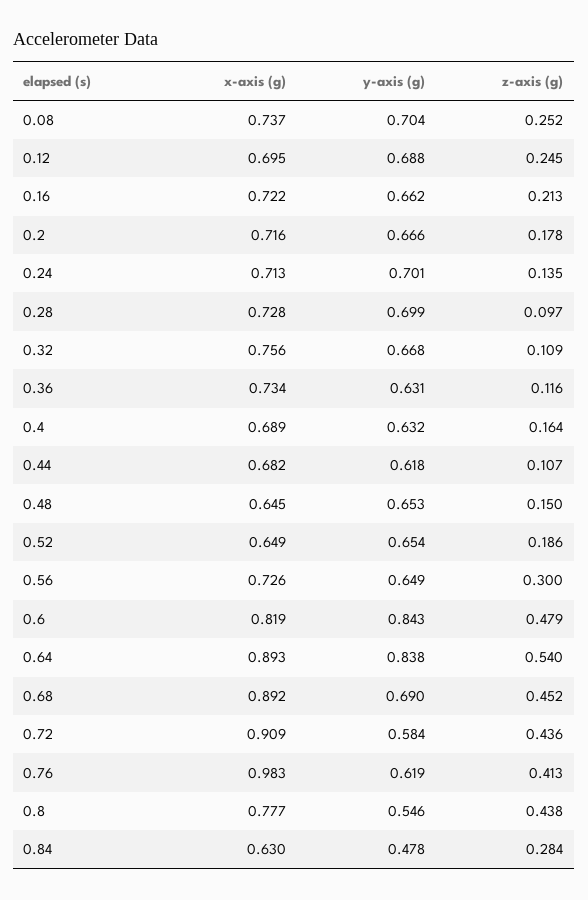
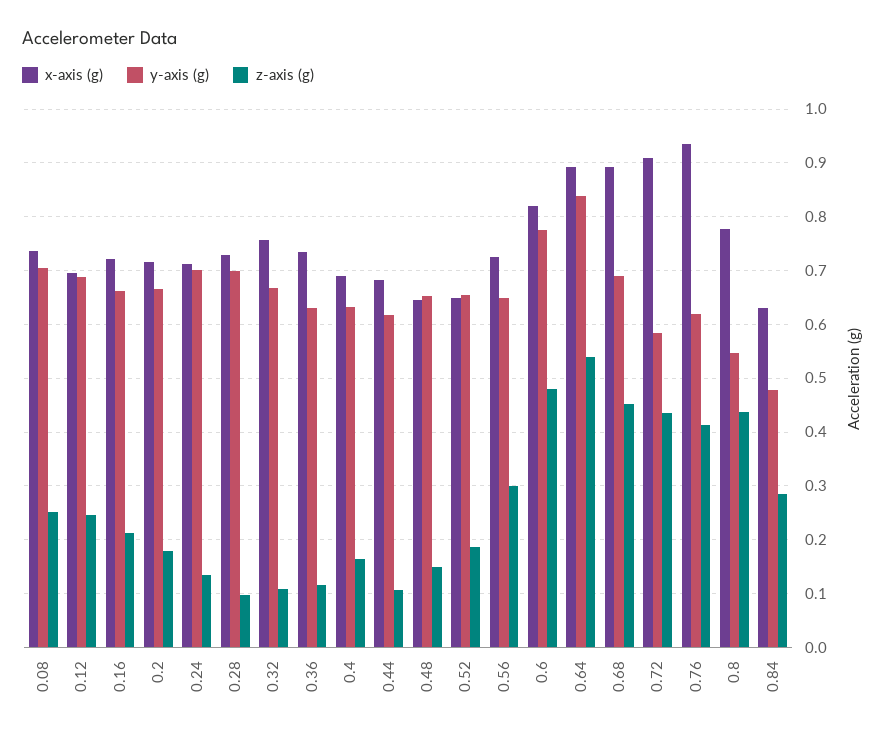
  {
    "x-axis (g)": {
      "0.08": 0.737,
      "0.12": 0.695,
      "0.16": 0.722,
      "0.2": 0.716,
      "0.24": 0.713,
      "0.28": 0.728,
      "0.32": 0.756,
      "0.36": 0.734,
      "0.4": 0.689,
      "0.44": 0.682,
      "0.48": 0.645,
      "0.52": 0.649,
      "0.56": 0.726,
      "0.6": 0.819,
      "0.64": 0.893,
      "0.68": 0.892,
      "0.72": 0.909,
-     "0.76": 0.983,
+     "0.76": 0.94,
      "0.8": 0.777,
      "0.84": 0.63
    },
    "y-axis (g)": {
      "0.08": 0.704,
      "0.12": 0.688,
      "0.16": 0.662,
      "0.2": 0.666,
      "0.24": 0.701,
      "0.28": 0.699,
      "0.32": 0.668,
      "0.36": 0.631,
      "0.4": 0.632,
      "0.44": 0.618,
      "0.48": 0.653,
      "0.52": 0.654,
      "0.56": 0.649,
-     "0.6": 0.843,
+     "0.6": 0.78,
      "0.64": 0.838,
      "0.68": 0.69,
      "0.72": 0.584,
      "0.76": 0.619,
      "0.8": 0.546,
      "0.84": 0.478
    },
    "z-axis (g)": {
      "0.08": 0.252,
      "0.12": 0.245,
      "0.16": 0.213,
      "0.2": 0.178,
      "0.24": 0.135,
      "0.28": 0.097,
      "0.32": 0.109,
      "0.36": 0.116,
      "0.4": 0.164,
      "0.44": 0.107,
      "0.48": 0.15,
      "0.52": 0.186,
      "0.56": 0.3,
      "0.6": 0.479,
      "0.64": 0.54,
      "0.68": 0.452,
      "0.72": 0.436,
      "0.76": 0.413,
      "0.8": 0.438,
      "0.84": 0.284
    }
  }

